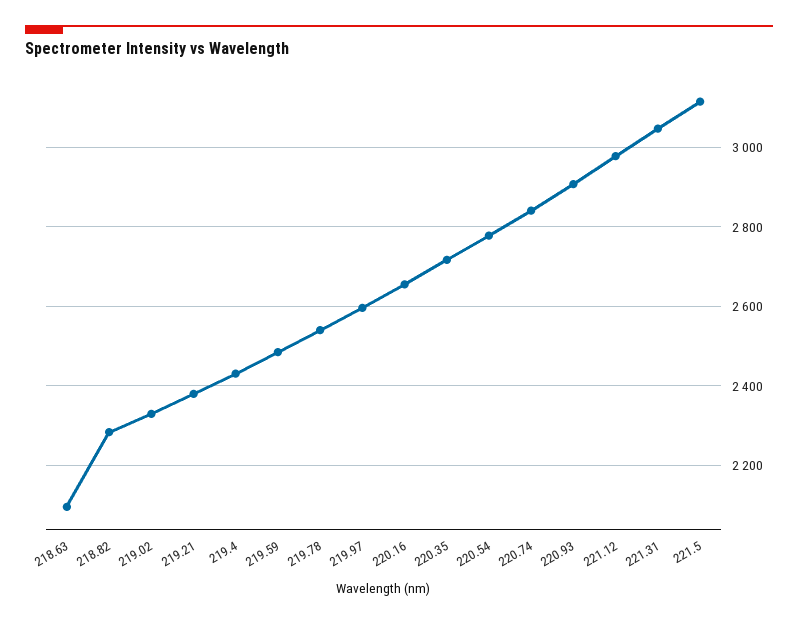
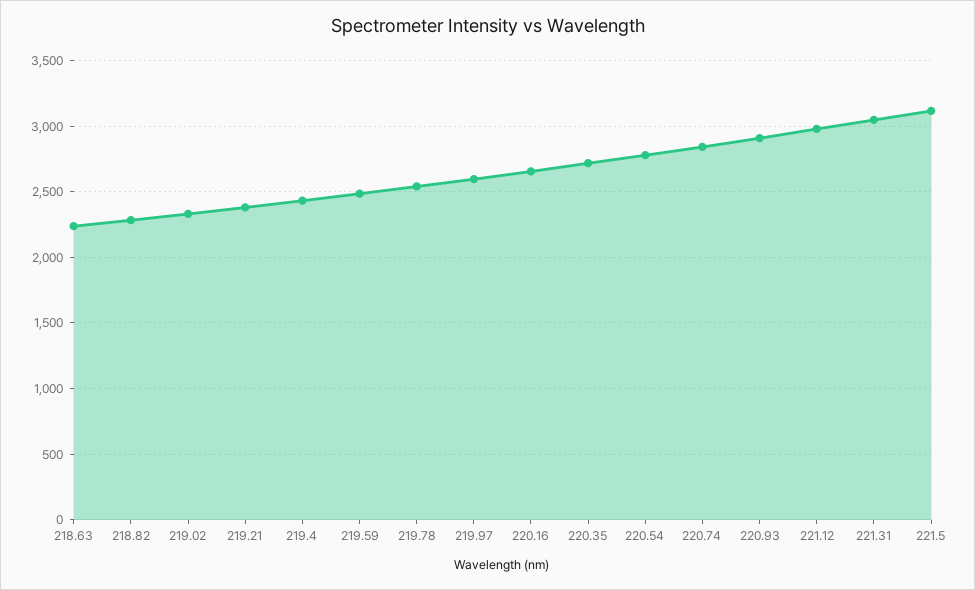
  {
-   "218.63": 2100,
+   "218.63": 2250,
    "218.82": 2280,
    "219.02": 2340,
    "219.21": 2380,
    "219.4": 2440,
    "219.59": 2480,
    "219.78": 2540,
    "219.97": 2600,
    "220.16": 2660,
    "220.35": 2720,
    "220.54": 2780,
    "220.74": 2840,
    "220.93": 2900,
    "221.12": 2980,
    "221.31": 3040,
    "221.5": 3120
  }

